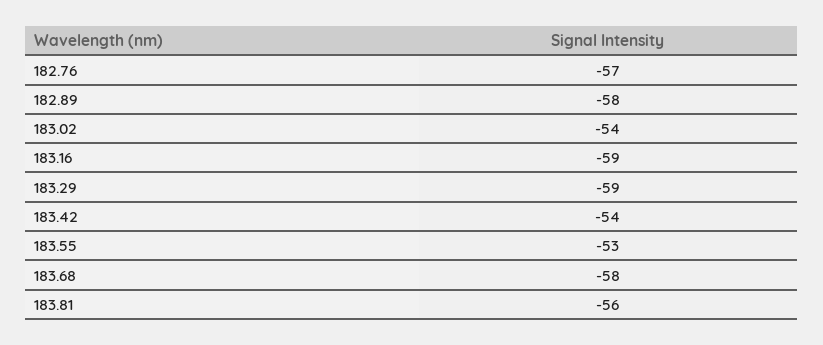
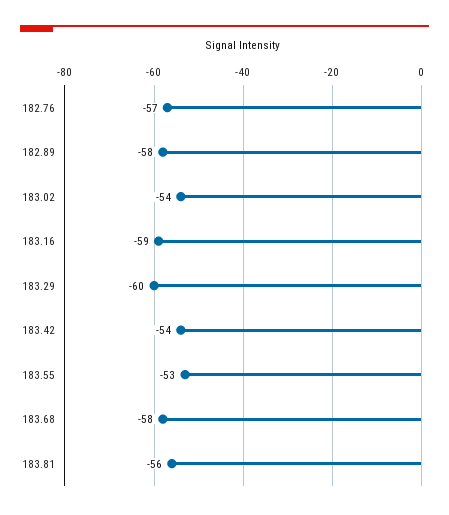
  {
    "182.76": -57,
    "182.89": -58,
    "183.02": -54,
    "183.16": -59,
-   "183.29": -59,
+   "183.29": -60,
    "183.42": -54,
    "183.55": -53,
    "183.68": -58,
    "183.81": -56
  }

